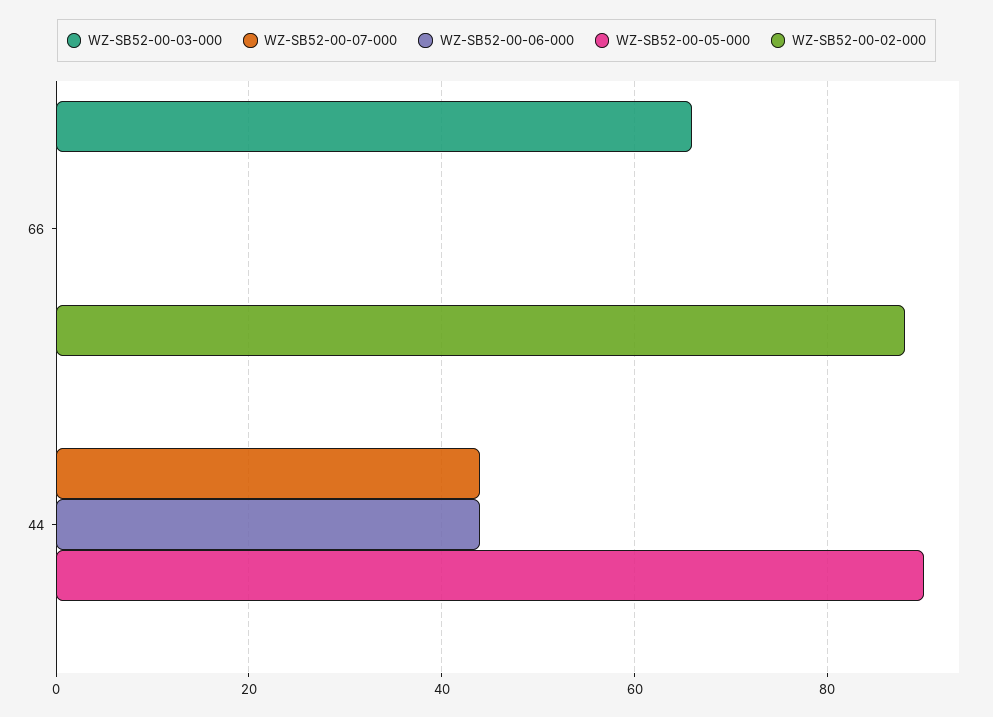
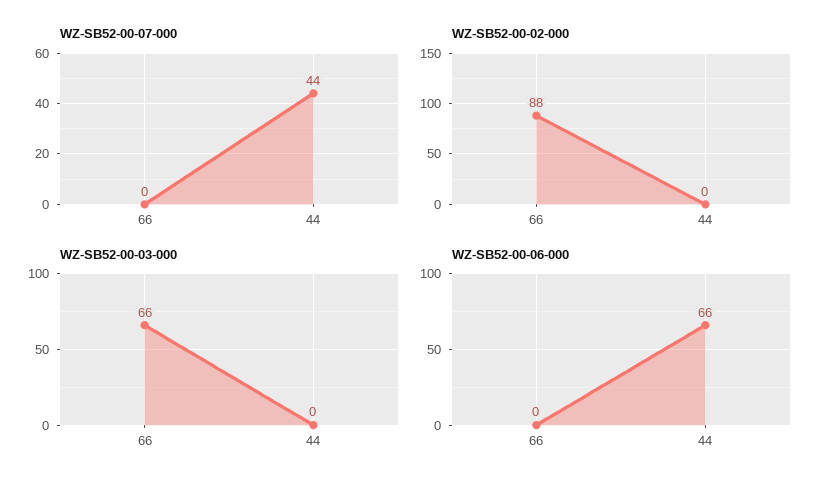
  {
    "WZ-SB52-00-03-000": {
      "66": 66,
      "44": 0
    },
    "WZ-SB52-00-07-000": {
      "66": 0,
      "44": 44
    },
    "WZ-SB52-00-06-000": {
      "66": 0,
-     "44": 45
+     "44": 66
    },
-   "WZ-SB52-00-05-000": {
-     "66": 0,
-     "44": 90
-   },
    "WZ-SB52-00-02-000": {
      "66": 88,
      "44": 0
    }
  }

